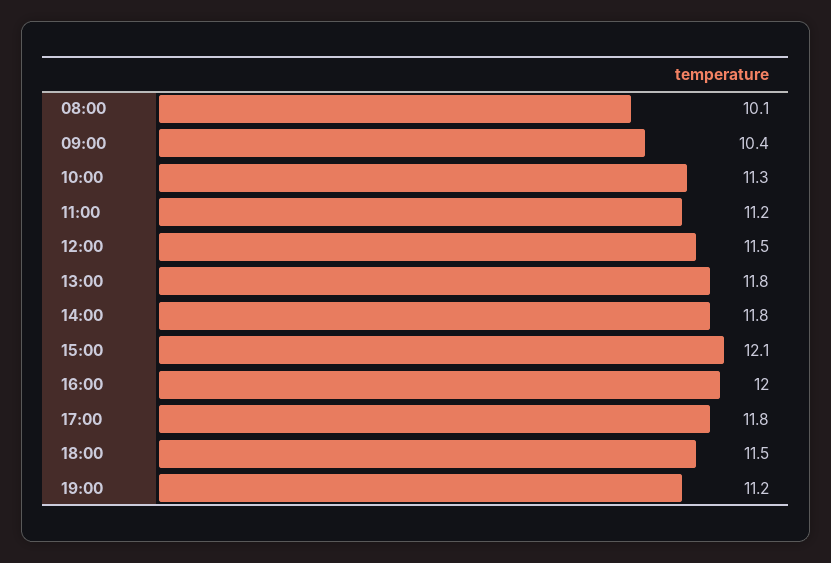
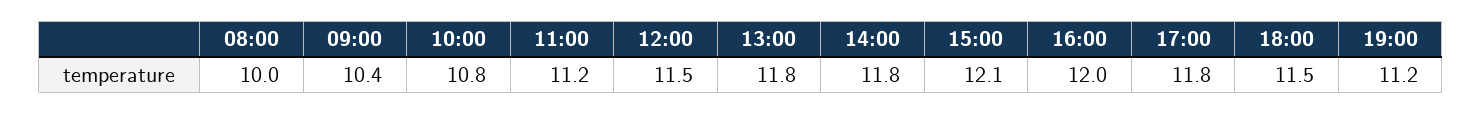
  {
-   "08:00": 10.1,
+   "08:00": 10,
    "09:00": 10.4,
-   "10:00": 11.3,
+   "10:00": 10.8,
    "11:00": 11.2,
    "12:00": 11.5,
    "13:00": 11.8,
    "14:00": 11.8,
    "15:00": 12.1,
    "16:00": 12,
    "17:00": 11.8,
    "18:00": 11.5,
    "19:00": 11.2
  }

